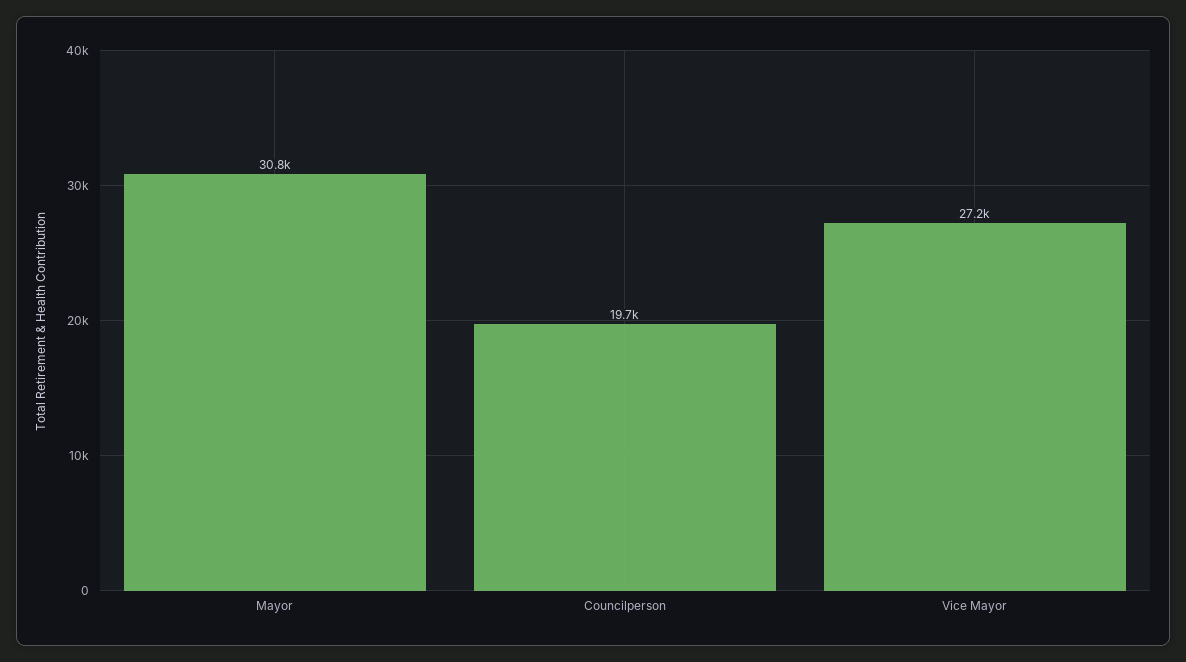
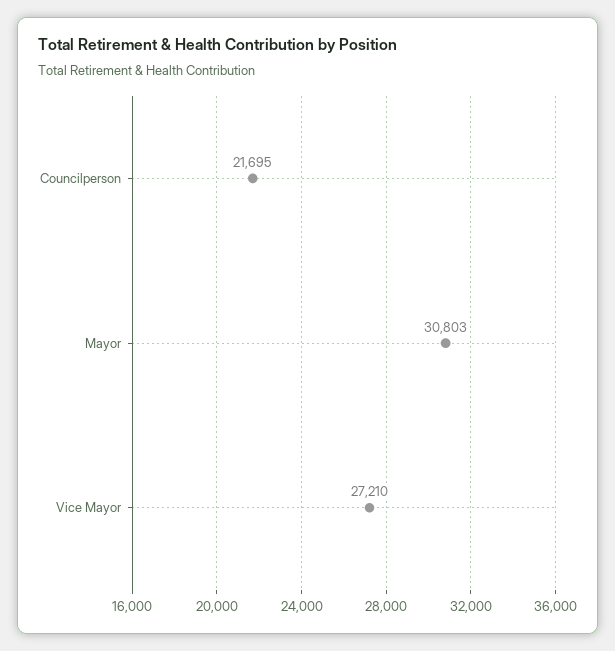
  {
    "Mayor": 30803,
-   "Councilperson": 19700,
+   "Councilperson": 21695,
    "Vice Mayor": 27210
  }

